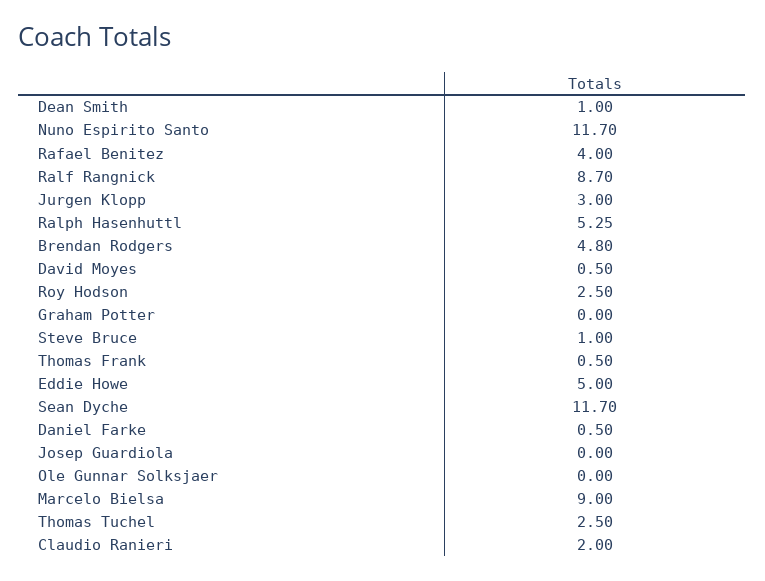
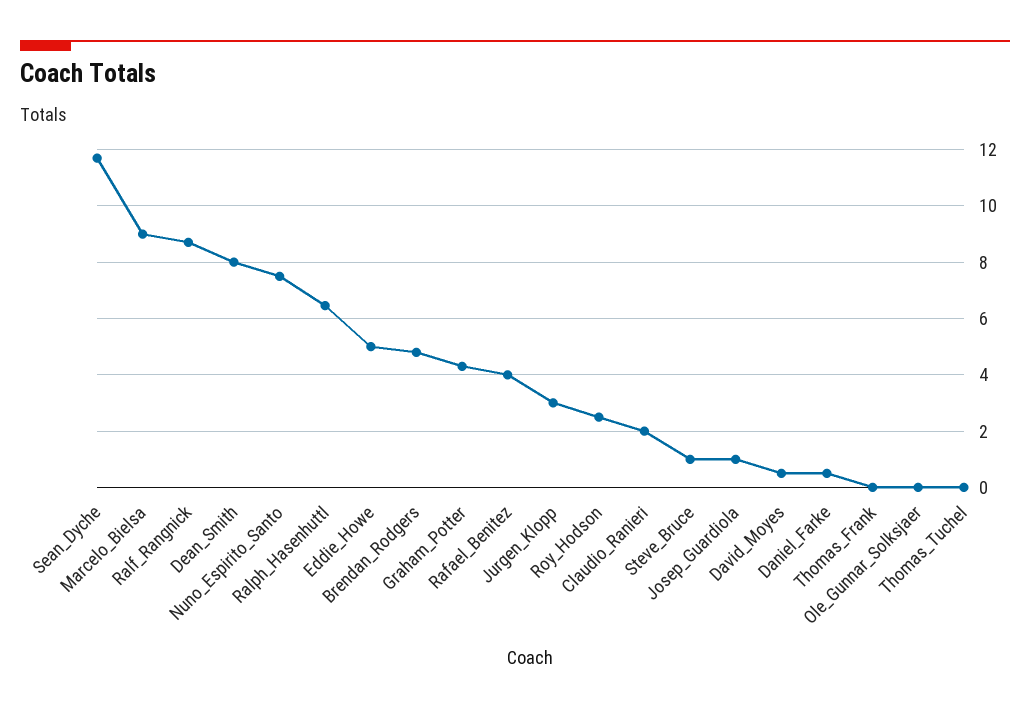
  {
-   "Dean Smith": 1,
+   "Dean Smith": 8,
-   "Nuno Espirito Santo": 11.7,
+   "Nuno Espirito Santo": 7.5,
    "Rafael Benitez": 4,
    "Ralf Rangnick": 8.7,
    "Jurgen Klopp": 3,
-   "Ralph Hasenhuttl": 5.25,
+   "Ralph Hasenhuttl": 6.5,
    "Brendan Rodgers": 4.8,
    "David Moyes": 0.5,
    "Roy Hodson": 2.5,
-   "Graham Potter": 0,
+   "Graham Potter": 4.25,
    "Steve Bruce": 1,
-   "Thomas Frank": 0.5,
+   "Thomas Frank": 0,
    "Eddie Howe": 5,
    "Sean Dyche": 11.7,
    "Daniel Farke": 0.5,
-   "Josep Guardiola": 0,
+   "Josep Guardiola": 1,
    "Ole Gunnar Solksjaer": 0,
    "Marcelo Bielsa": 9,
-   "Thomas Tuchel": 2.5,
+   "Thomas Tuchel": 0,
    "Claudio Ranieri": 2
  }

